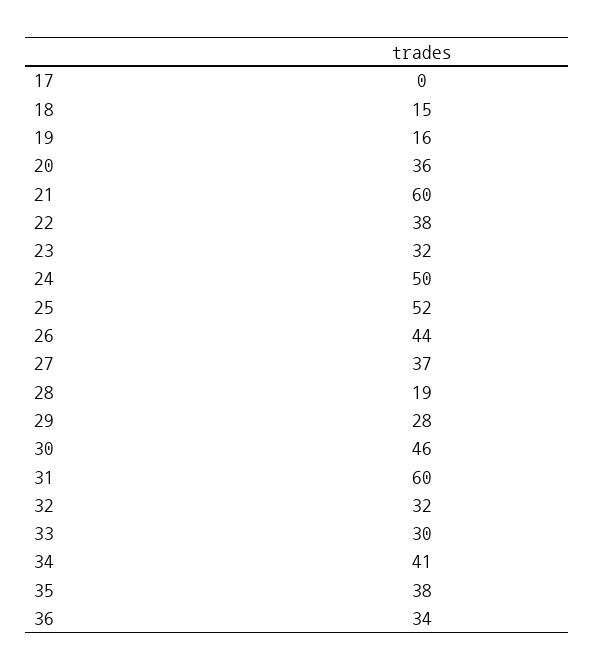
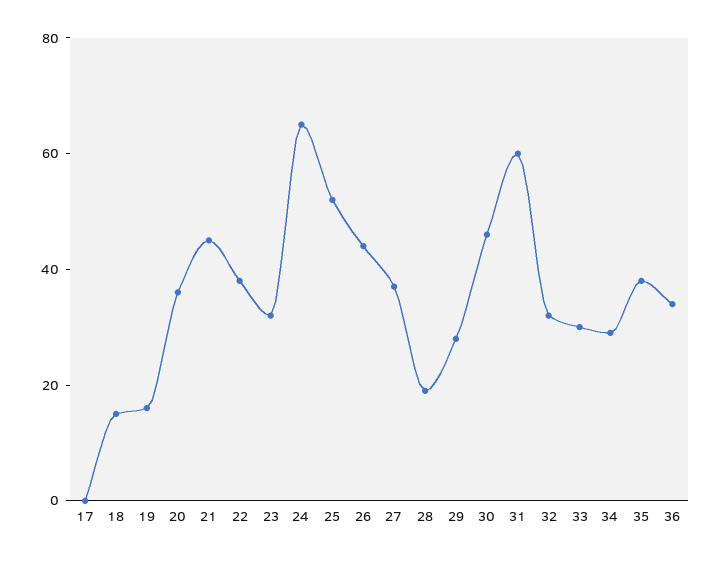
  {
    "17": 0,
    "18": 15,
    "19": 16,
    "20": 36,
-   "21": 60,
+   "21": 45,
    "22": 38,
    "23": 32,
-   "24": 50,
+   "24": 65,
    "25": 52,
    "26": 44,
    "27": 37,
    "28": 19,
    "29": 28,
    "30": 46,
    "31": 60,
    "32": 32,
    "33": 30,
-   "34": 41,
+   "34": 30,
    "35": 38,
    "36": 34
  }

